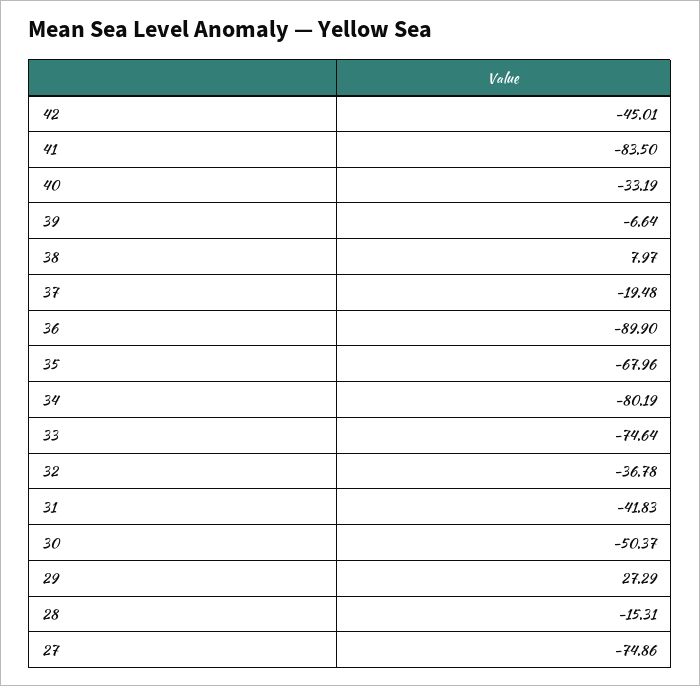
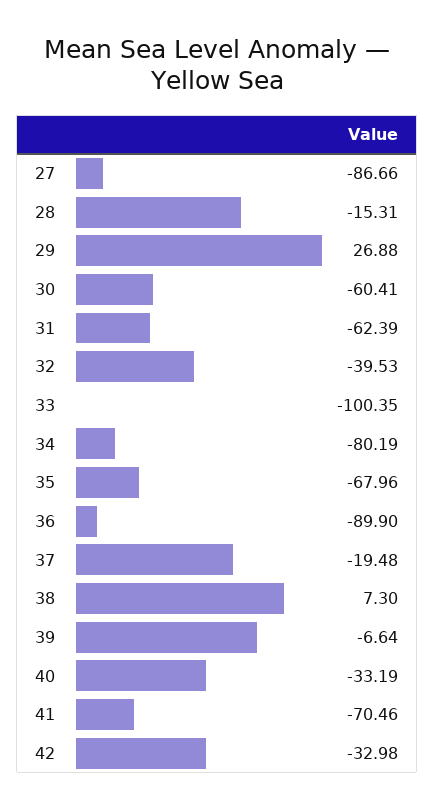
  {
-   "42": -45.01,
+   "42": -32.98,
-   "41": -83.5,
+   "41": -70.46,
    "40": -33.19,
    "39": -6.64,
-   "38": 7.97,
+   "38": 7.3,
    "37": -19.48,
    "36": -89.9,
    "35": -67.96,
    "34": -80.19,
-   "33": -74.64,
+   "33": -100.35,
-   "32": -36.78,
+   "32": -39.53,
-   "31": -41.83,
+   "31": -62.39,
-   "30": -50.37,
+   "30": -60.41,
-   "29": 27.29,
+   "29": 26.88,
    "28": -15.31,
-   "27": -74.86
+   "27": -86.66
  }

